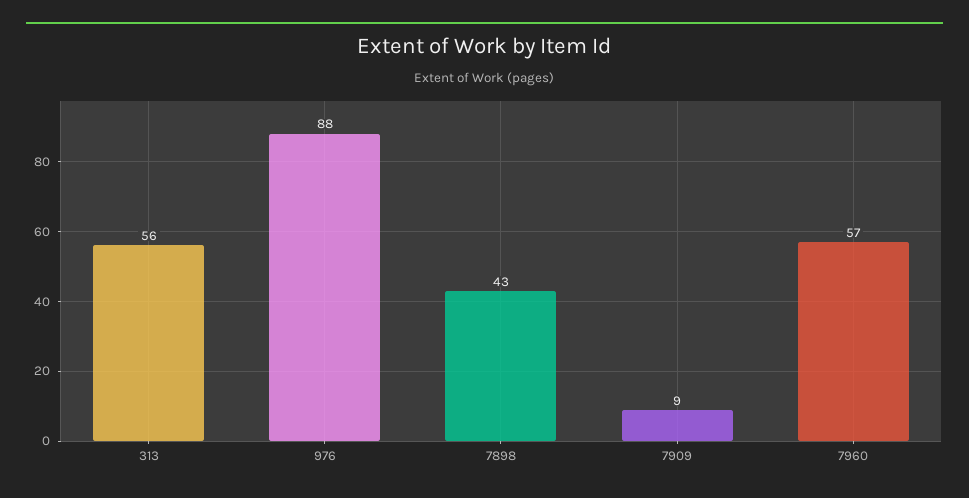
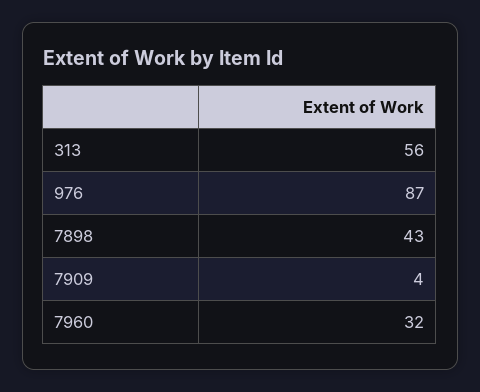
  {
    "313": 56,
-   "976": 88,
+   "976": 87,
    "7898": 43,
-   "7909": 9,
+   "7909": 4,
-   "7960": 57
+   "7960": 32
  }

